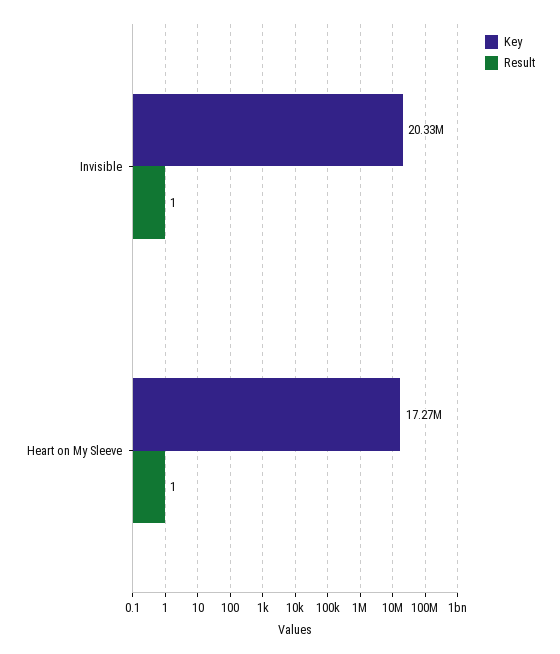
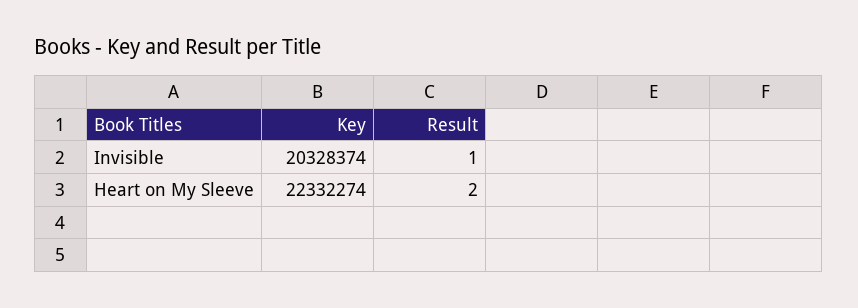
  {
    "Key": {
      "Invisible": 20328374,
-     "Heart on My Sleeve": 17270000
+     "Heart on My Sleeve": 22332274
    },
    "Result": {
      "Invisible": 1,
-     "Heart on My Sleeve": 1
+     "Heart on My Sleeve": 2
    }
  }

